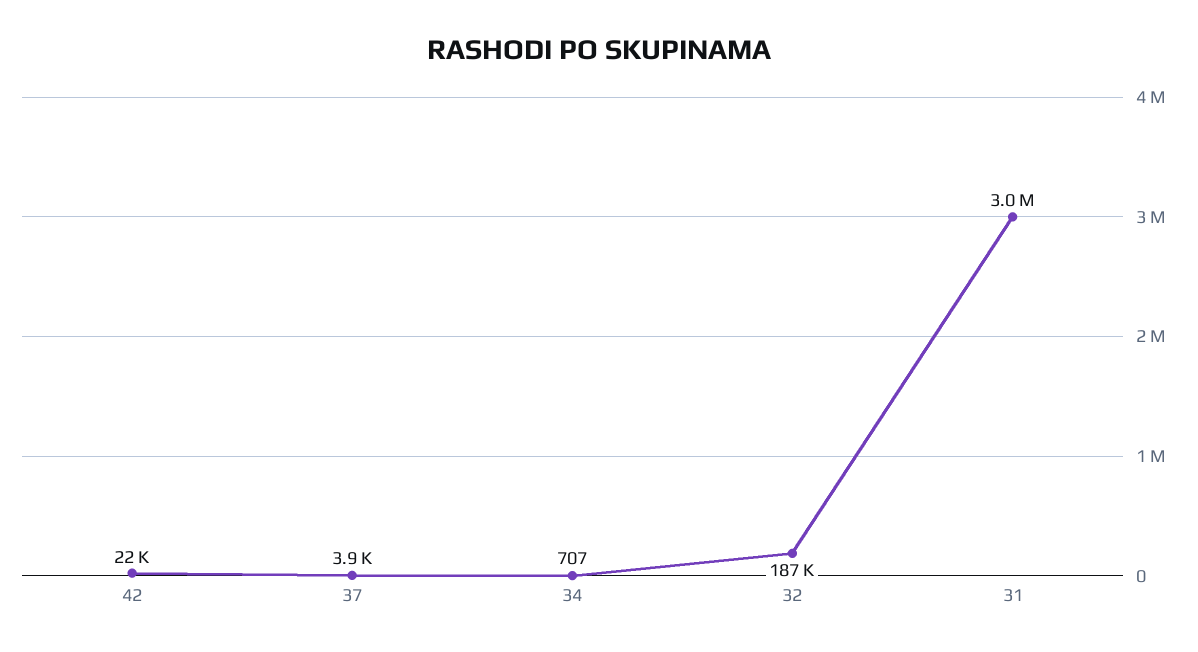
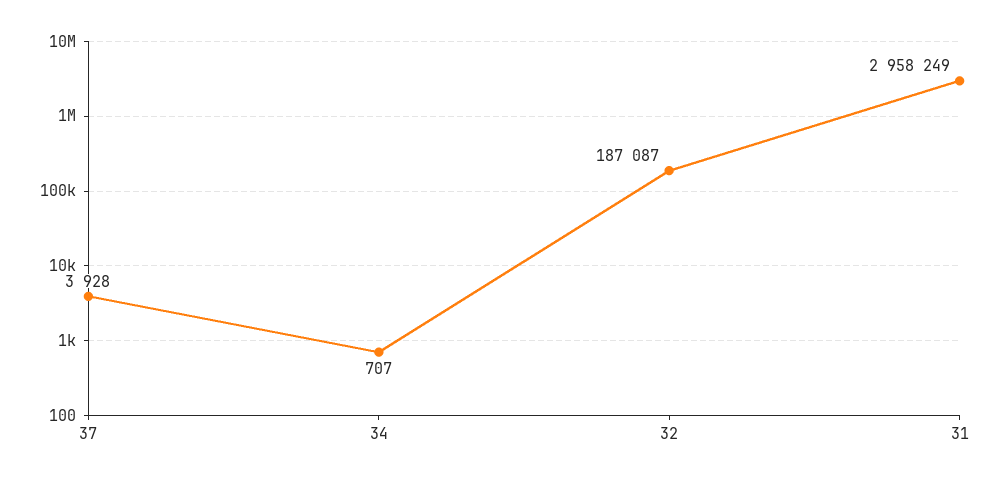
  {
-   "42": 22000,
    "37": 3928,
    "34": 707,
    "32": 187087,
    "31": 2958249
  }

